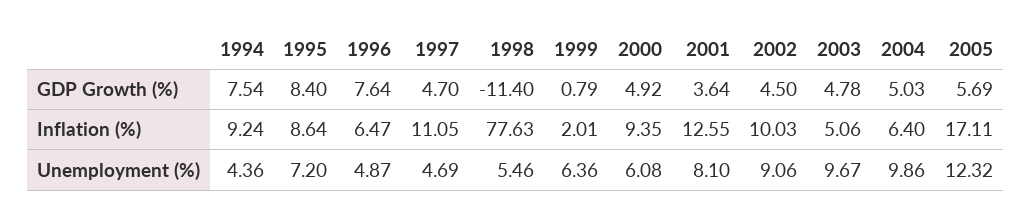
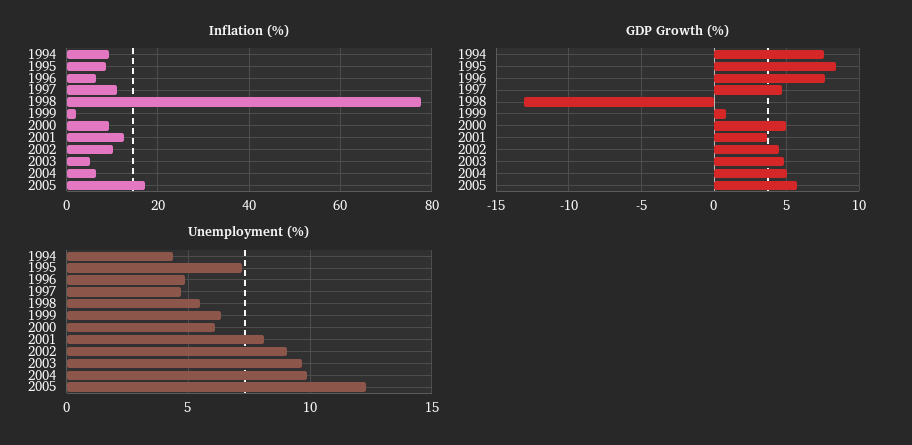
  {
    "GDP Growth (%)": {
      "1994": 7.54,
      "1995": 8.4,
      "1996": 7.64,
      "1997": 4.7,
-     "1998": -11.4,
+     "1998": -13,
      "1999": 0.79,
      "2000": 4.92,
      "2001": 3.64,
      "2002": 4.5,
      "2003": 4.78,
      "2004": 5.03,
      "2005": 5.69
    },
    "Inflation (%)": {
      "1994": 9.24,
      "1995": 8.64,
      "1996": 6.47,
      "1997": 11.05,
      "1998": 77.63,
      "1999": 2.01,
      "2000": 9.35,
      "2001": 12.55,
      "2002": 10.03,
      "2003": 5.06,
      "2004": 6.4,
      "2005": 17.11
    },
    "Unemployment (%)": {
      "1994": 4.36,
      "1995": 7.2,
      "1996": 4.87,
      "1997": 4.69,
      "1998": 5.46,
      "1999": 6.36,
      "2000": 6.08,
      "2001": 8.1,
      "2002": 9.06,
      "2003": 9.67,
      "2004": 9.86,
      "2005": 12.32
    }
  }

